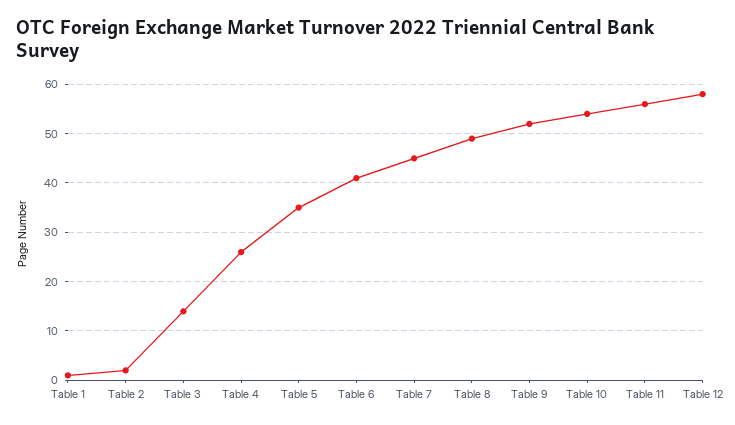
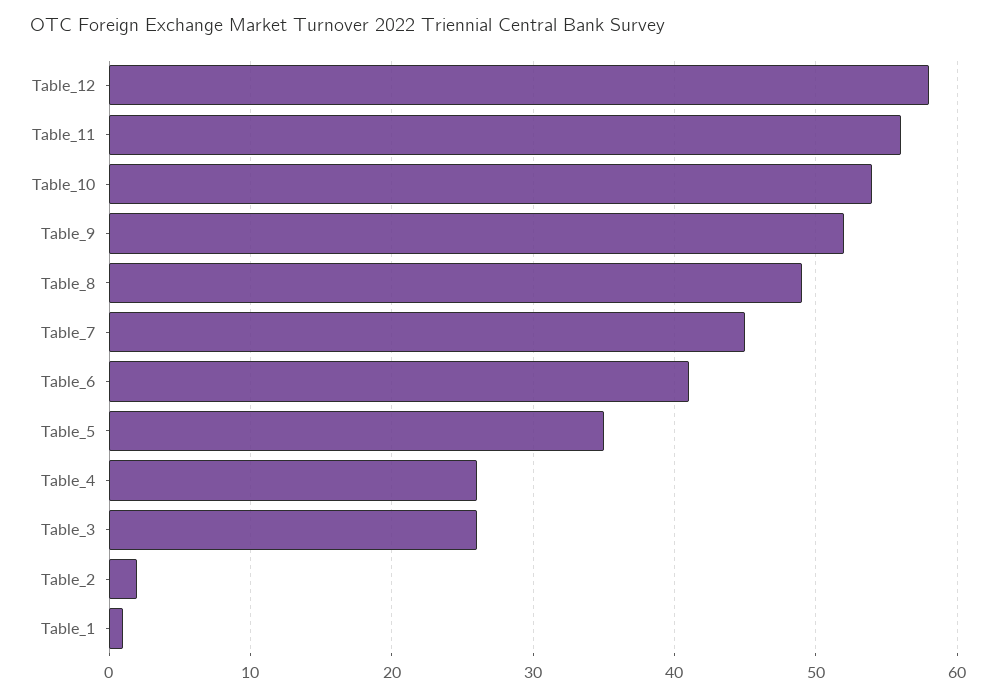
  {
    "Table 1": 1,
    "Table 2": 2,
-   "Table 3": 15,
+   "Table 3": 26,
    "Table 4": 26,
    "Table 5": 35,
    "Table 6": 41,
    "Table 7": 45,
    "Table 8": 49,
    "Table 9": 52,
    "Table 10": 54,
    "Table 11": 56,
    "Table 12": 58
  }

